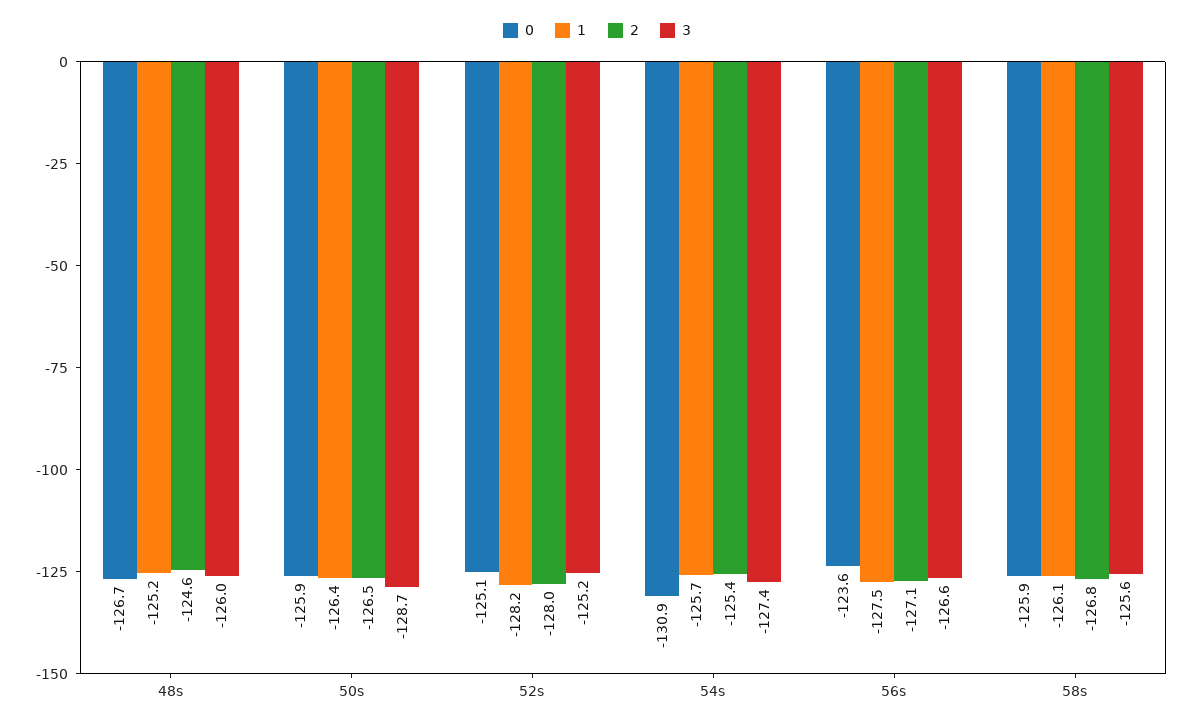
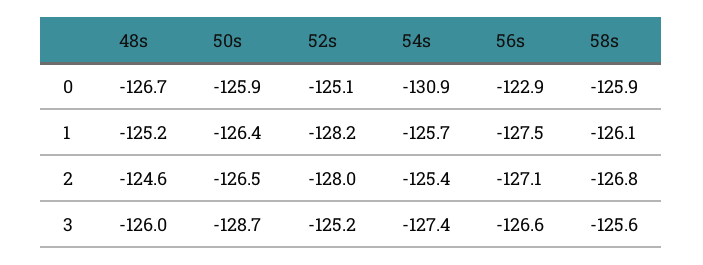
  {
    "0": {
      "48s": -126.7,
      "50s": -125.9,
      "52s": -125.1,
      "54s": -130.9,
-     "56s": -123.6,
+     "56s": -122.9,
      "58s": -125.9
    },
    "1": {
      "48s": -125.2,
      "50s": -126.4,
      "52s": -128.2,
      "54s": -125.7,
      "56s": -127.5,
      "58s": -126.1
    },
    "2": {
      "48s": -124.6,
      "50s": -126.5,
      "52s": -128,
      "54s": -125.4,
      "56s": -127.1,
      "58s": -126.8
    },
    "3": {
      "48s": -126,
      "50s": -128.7,
      "52s": -125.2,
      "54s": -127.4,
      "56s": -126.6,
      "58s": -125.6
    }
  }

